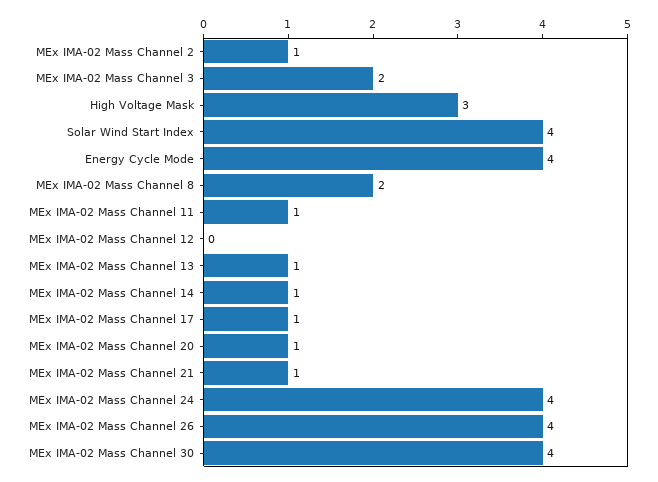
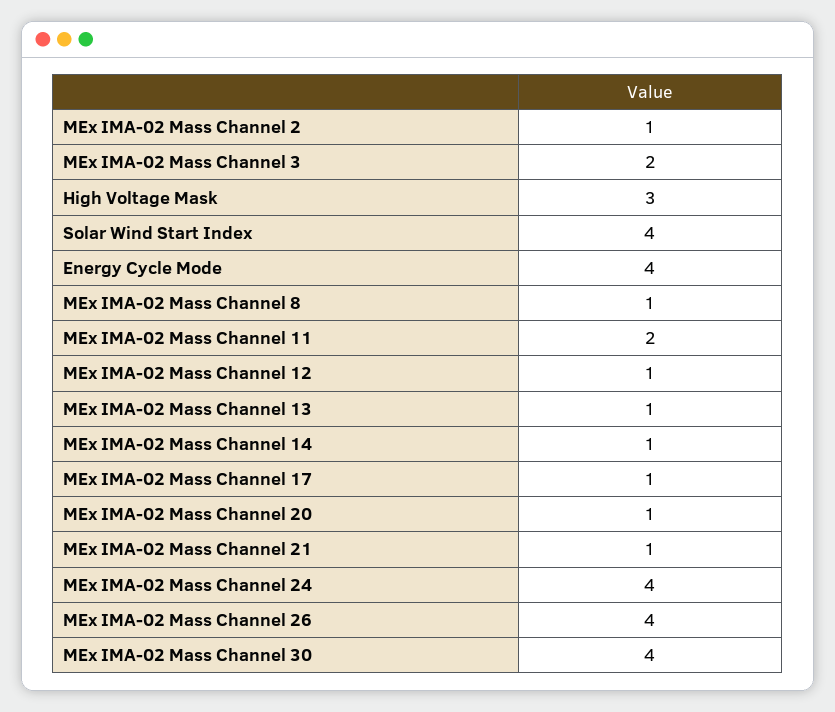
  {
    "MEx IMA-02 Mass Channel 2": 1,
    "MEx IMA-02 Mass Channel 3": 2,
    "High Voltage Mask": 3,
    "Solar Wind Start Index": 4,
    "Energy Cycle Mode": 4,
-   "MEx IMA-02 Mass Channel 8": 2,
+   "MEx IMA-02 Mass Channel 8": 1,
-   "MEx IMA-02 Mass Channel 11": 1,
+   "MEx IMA-02 Mass Channel 11": 2,
-   "MEx IMA-02 Mass Channel 12": 0,
+   "MEx IMA-02 Mass Channel 12": 1,
    "MEx IMA-02 Mass Channel 13": 1,
    "MEx IMA-02 Mass Channel 14": 1,
    "MEx IMA-02 Mass Channel 17": 1,
    "MEx IMA-02 Mass Channel 20": 1,
    "MEx IMA-02 Mass Channel 21": 1,
    "MEx IMA-02 Mass Channel 24": 4,
    "MEx IMA-02 Mass Channel 26": 4,
    "MEx IMA-02 Mass Channel 30": 4
  }

